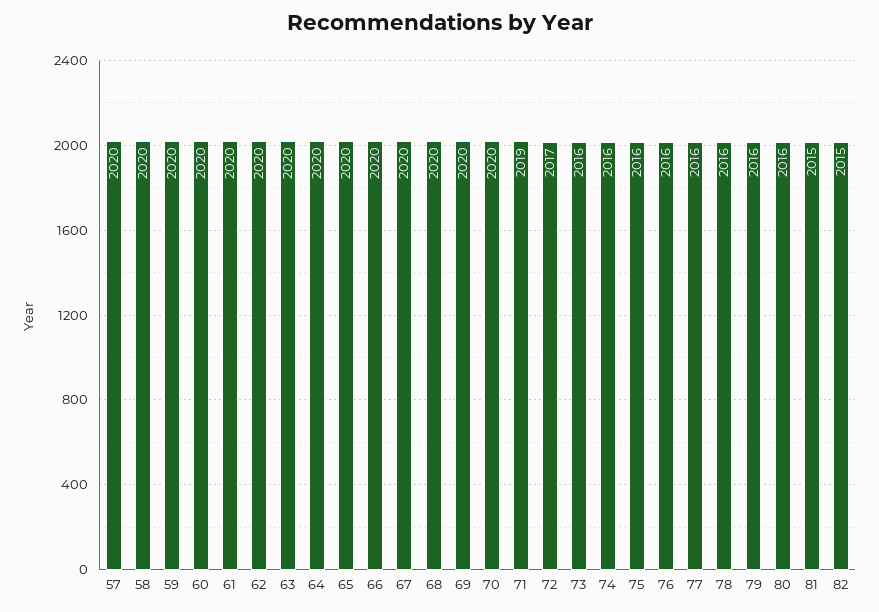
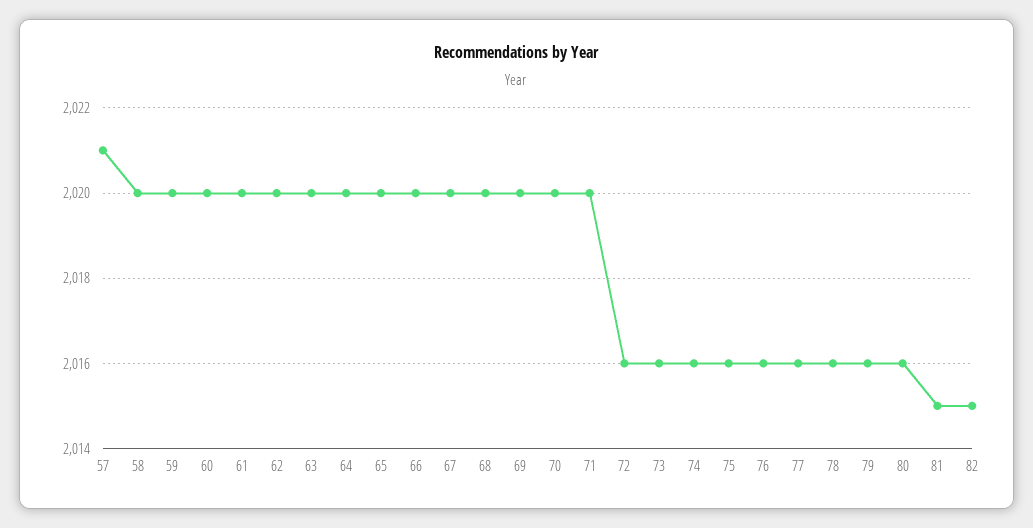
  {
-   "57": 2020,
+   "57": 2021,
    "58": 2020,
    "59": 2020,
    "60": 2020,
    "61": 2020,
    "62": 2020,
    "63": 2020,
    "64": 2020,
    "65": 2020,
    "66": 2020,
    "67": 2020,
    "68": 2020,
    "69": 2020,
    "70": 2020,
-   "71": 2019,
+   "71": 2020,
-   "72": 2017,
+   "72": 2016,
    "73": 2016,
    "74": 2016,
    "75": 2016,
    "76": 2016,
    "77": 2016,
    "78": 2016,
    "79": 2016,
    "80": 2016,
    "81": 2015,
    "82": 2015
  }

